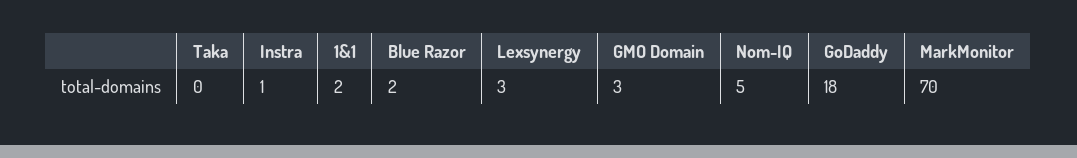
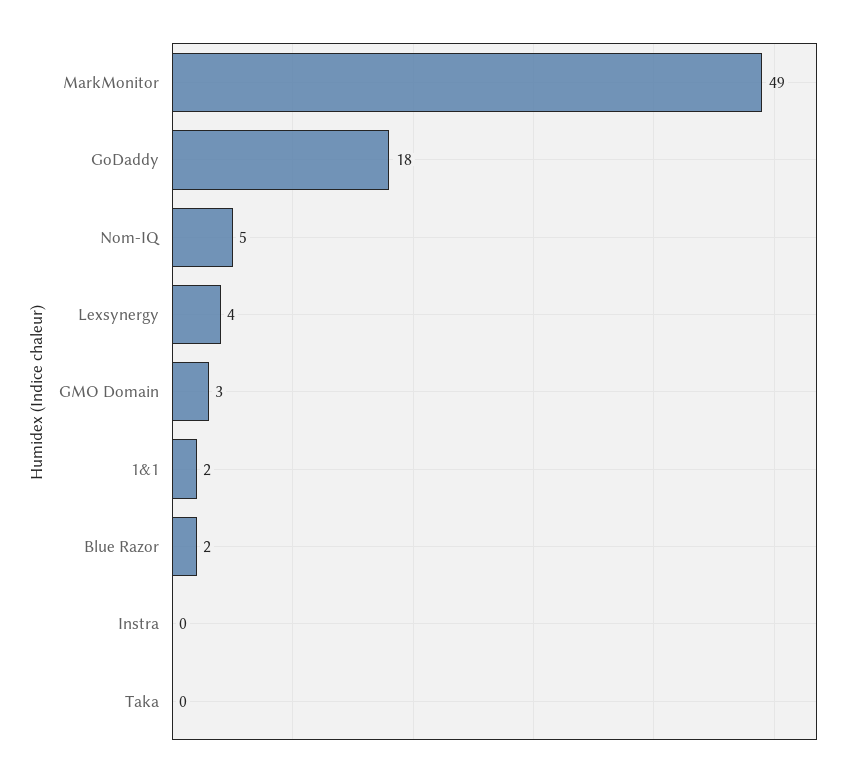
  {
    "Taka": 0,
-   "Instra": 1,
+   "Instra": 0,
    "1&1": 2,
    "Blue Razor": 2,
-   "Lexsynergy": 3,
+   "Lexsynergy": 4,
    "GMO Domain": 3,
    "Nom-IQ": 5,
    "GoDaddy": 18,
-   "MarkMonitor": 70
+   "MarkMonitor": 49
  }

